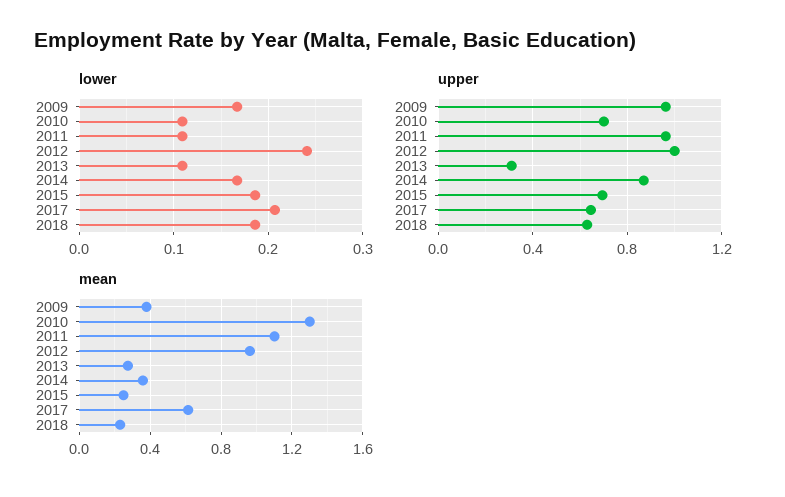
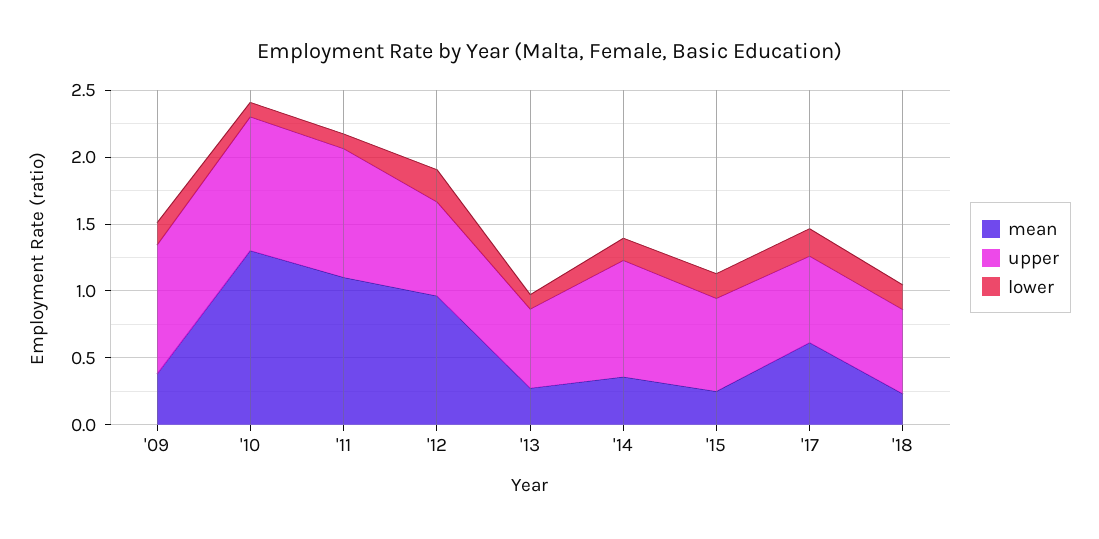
  {
    "lower": {
      "2009": 0.17,
      "2010": 0.11,
      "2011": 0.11,
      "2012": 0.24,
      "2013": 0.11,
      "2014": 0.17,
      "2015": 0.19,
      "2017": 0.21,
      "2018": 0.19
    },
    "upper": {
      "2009": 0.95,
-     "2010": 0.7,
+     "2010": 1,
      "2011": 0.95,
-     "2012": 1,
+     "2012": 0.7,
-     "2013": 0.3,
+     "2013": 0.6,
      "2014": 0.85,
      "2015": 0.7,
      "2017": 0.65,
      "2018": 0.65
    },
    "mean": {
      "2009": 0.4,
      "2010": 1.3,
      "2011": 1.1,
      "2012": 0.95,
      "2013": 0.25,
      "2014": 0.35,
      "2015": 0.25,
      "2017": 0.6,
      "2018": 0.25
    }
  }

